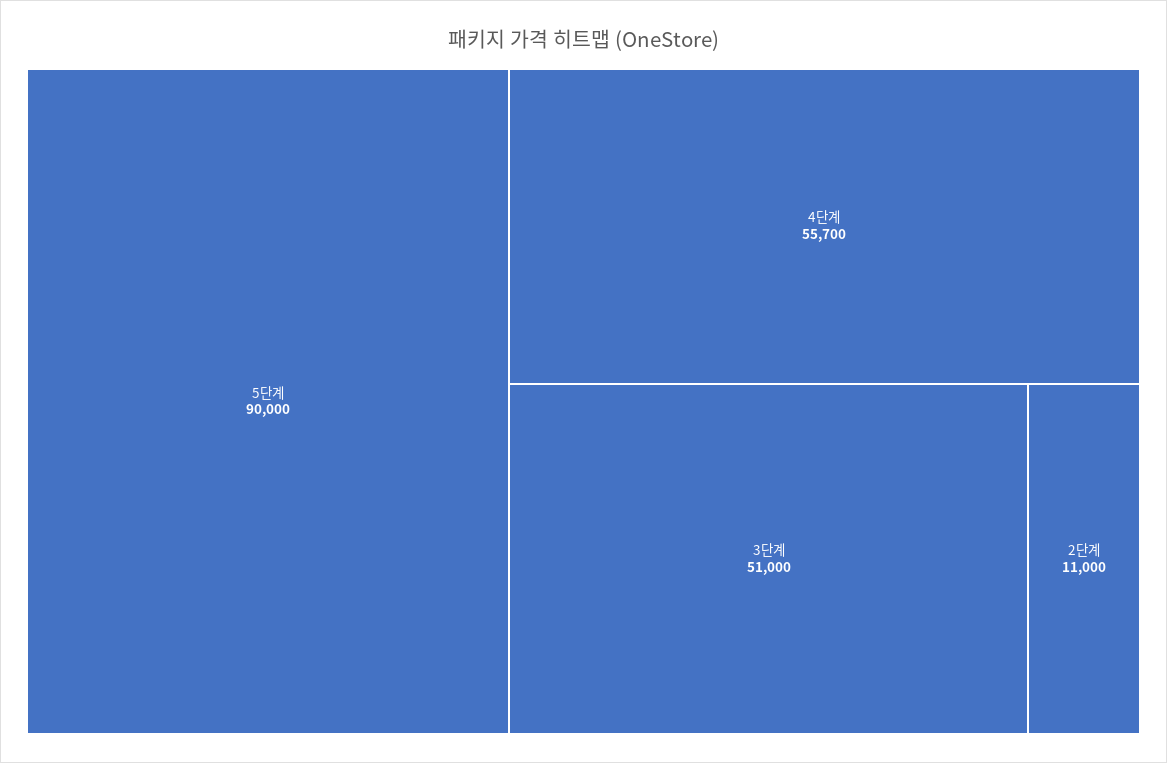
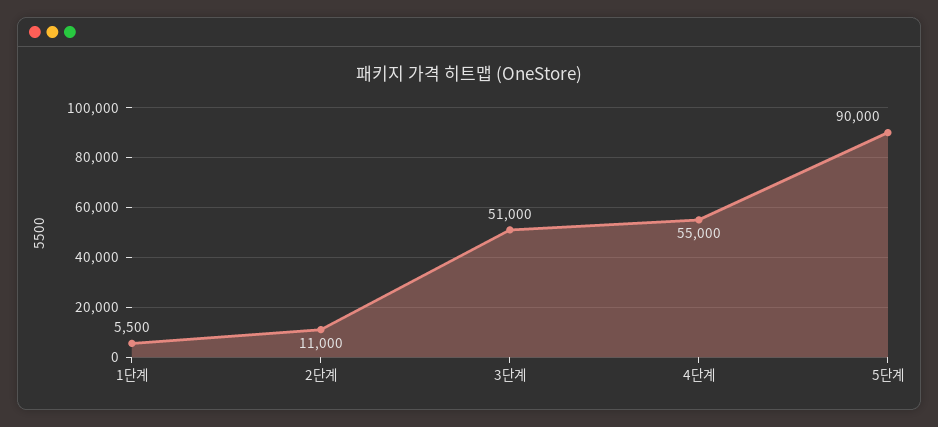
  {
    "5단계": 90000,
-   "4단계": 55700,
+   "4단계": 55000,
    "3단계": 51000,
-   "2단계": 11000
+   "2단계": 11000,
+   "1단계": 5500
  }

